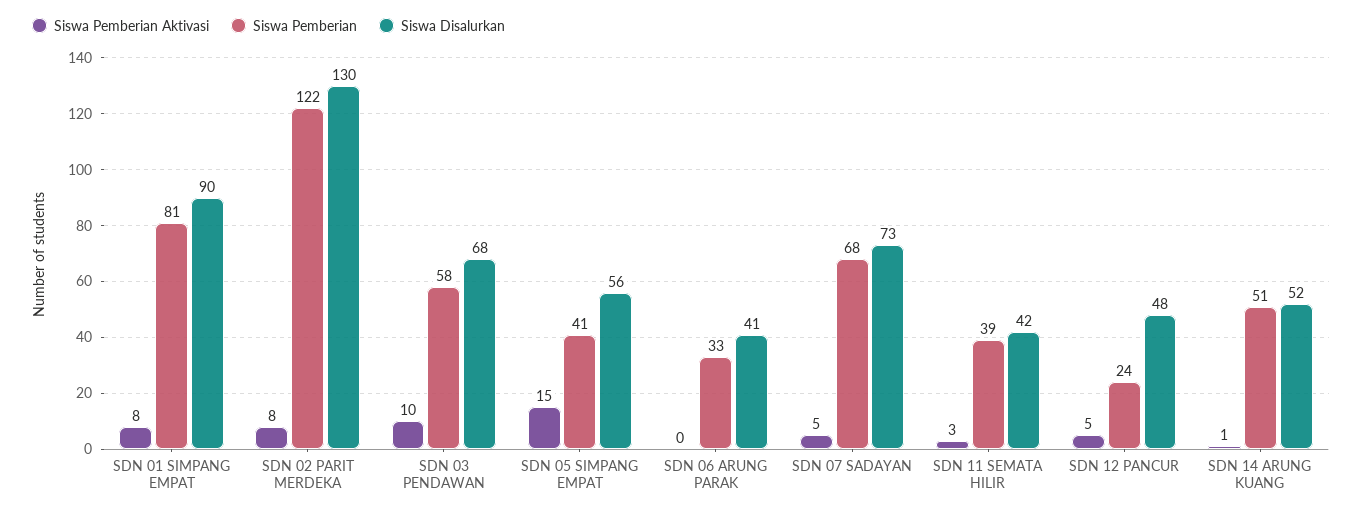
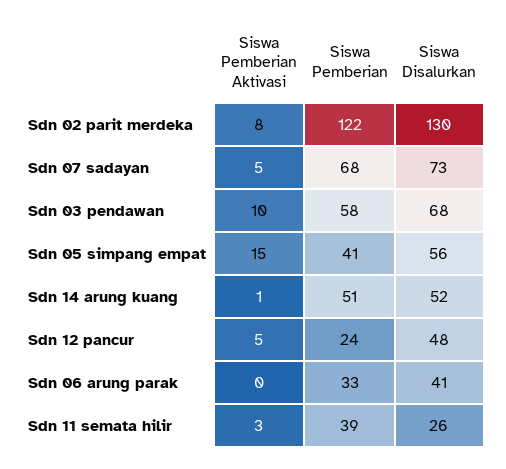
  {
    "Siswa Pemberian Aktivasi": {
-     "SDN 01 SIMPANG EMPAT": 8,
      "SDN 02 PARIT MERDEKA": 8,
      "SDN 03 PENDAWAN": 10,
      "SDN 05 SIMPANG EMPAT": 15,
      "SDN 06 ARUNG PARAK": 0,
      "SDN 07 SADAYAN": 5,
      "SDN 11 SEMATA HILIR": 3,
      "SDN 12 PANCUR": 5,
      "SDN 14 ARUNG KUANG": 1
    },
    "Siswa Pemberian": {
-     "SDN 01 SIMPANG EMPAT": 81,
      "SDN 02 PARIT MERDEKA": 122,
      "SDN 03 PENDAWAN": 58,
      "SDN 05 SIMPANG EMPAT": 41,
      "SDN 06 ARUNG PARAK": 33,
      "SDN 07 SADAYAN": 68,
      "SDN 11 SEMATA HILIR": 39,
      "SDN 12 PANCUR": 24,
      "SDN 14 ARUNG KUANG": 51
    },
    "Siswa Disalurkan": {
-     "SDN 01 SIMPANG EMPAT": 90,
      "SDN 02 PARIT MERDEKA": 130,
      "SDN 03 PENDAWAN": 68,
      "SDN 05 SIMPANG EMPAT": 56,
      "SDN 06 ARUNG PARAK": 41,
      "SDN 07 SADAYAN": 73,
-     "SDN 11 SEMATA HILIR": 42,
+     "SDN 11 SEMATA HILIR": 26,
      "SDN 12 PANCUR": 48,
      "SDN 14 ARUNG KUANG": 52
    }
  }

